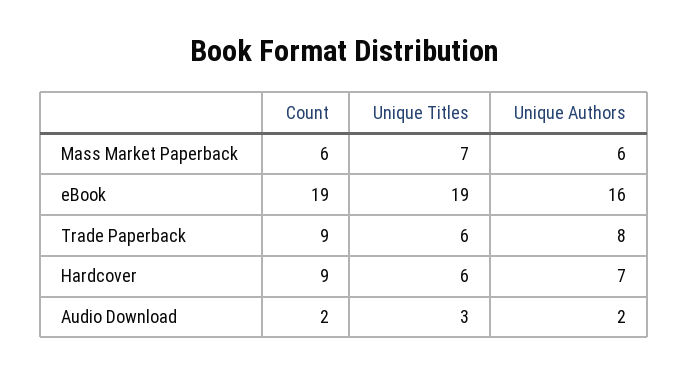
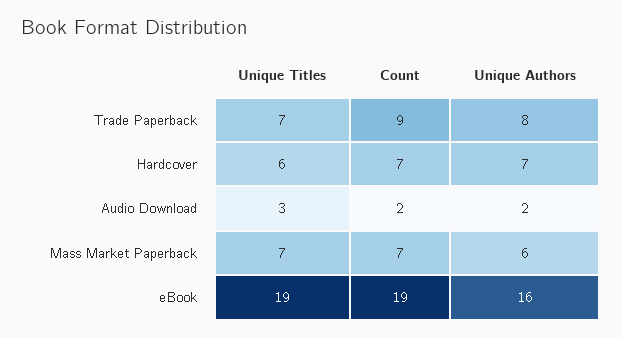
  {
    "Count": {
-     "Mass Market Paperback": 6,
+     "Mass Market Paperback": 7,
      "eBook": 19,
      "Trade Paperback": 9,
-     "Hardcover": 9,
+     "Hardcover": 7,
      "Audio Download": 2
    },
    "Unique Titles": {
      "Mass Market Paperback": 7,
      "eBook": 19,
-     "Trade Paperback": 6,
+     "Trade Paperback": 7,
      "Hardcover": 6,
      "Audio Download": 3
    },
    "Unique Authors": {
      "Mass Market Paperback": 6,
      "eBook": 16,
      "Trade Paperback": 8,
      "Hardcover": 7,
      "Audio Download": 2
    }
  }

